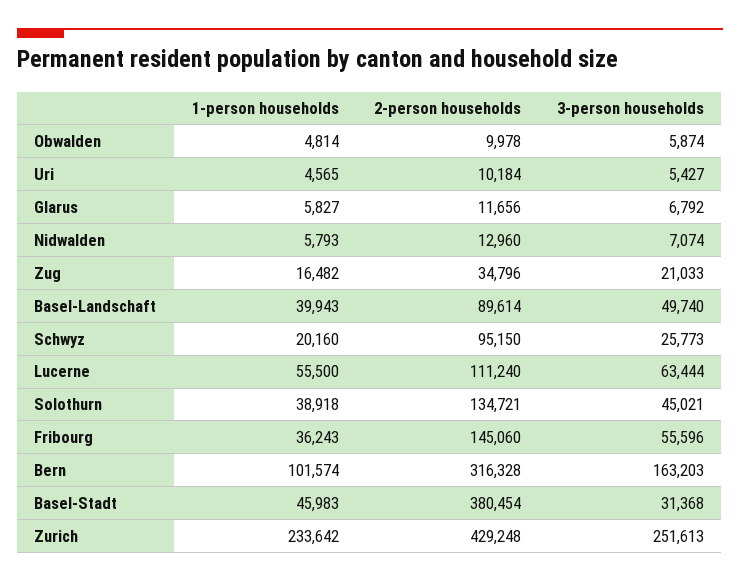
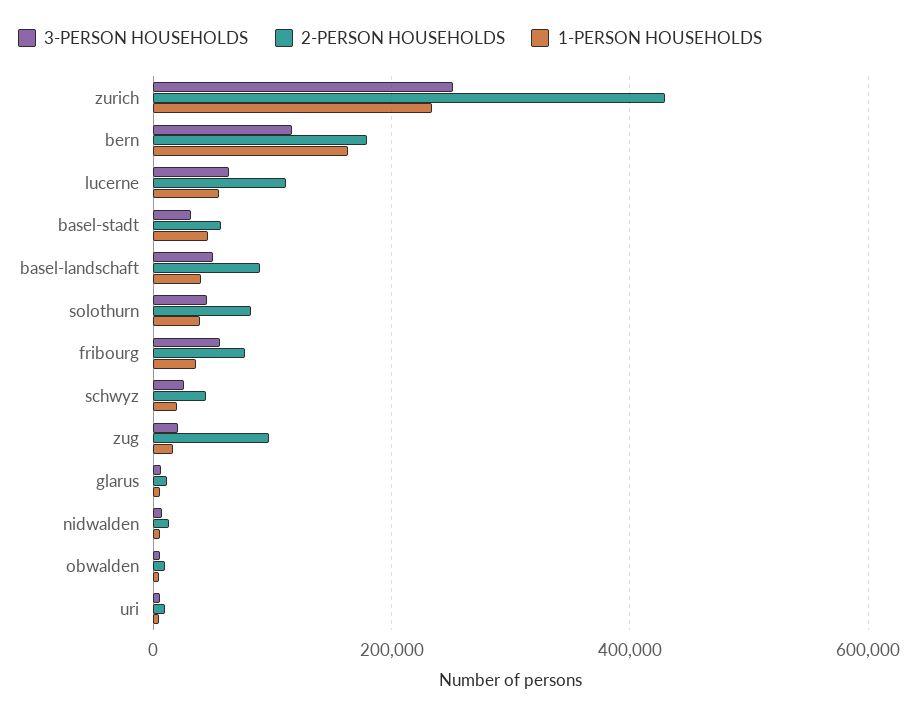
  {
    "1-person households": {
      "Obwalden": 4814,
      "Uri": 4565,
      "Glarus": 5827,
      "Nidwalden": 5793,
      "Zug": 16482,
      "Basel-Landschaft": 39943,
      "Schwyz": 20160,
      "Lucerne": 55500,
      "Solothurn": 38918,
      "Fribourg": 36243,
-     "Bern": 101574,
+     "Bern": 160000,
      "Basel-Stadt": 45983,
      "Zurich": 233642
    },
    "2-person households": {
      "Obwalden": 9978,
      "Uri": 10184,
      "Glarus": 11656,
      "Nidwalden": 12960,
-     "Zug": 34796,
+     "Zug": 100000,
      "Basel-Landschaft": 89614,
-     "Schwyz": 95150,
+     "Schwyz": 40000,
      "Lucerne": 111240,
-     "Solothurn": 134721,
+     "Solothurn": 80000,
-     "Fribourg": 145060,
+     "Fribourg": 80000,
-     "Bern": 316328,
+     "Bern": 180000,
-     "Basel-Stadt": 380454,
+     "Basel-Stadt": 60000,
      "Zurich": 429248
    },
    "3-person households": {
      "Obwalden": 5874,
      "Uri": 5427,
      "Glarus": 6792,
      "Nidwalden": 7074,
      "Zug": 21033,
      "Basel-Landschaft": 49740,
      "Schwyz": 25773,
      "Lucerne": 63444,
      "Solothurn": 45021,
      "Fribourg": 55596,
-     "Bern": 163203,
+     "Bern": 120000,
      "Basel-Stadt": 31368,
      "Zurich": 251613
    }
  }

